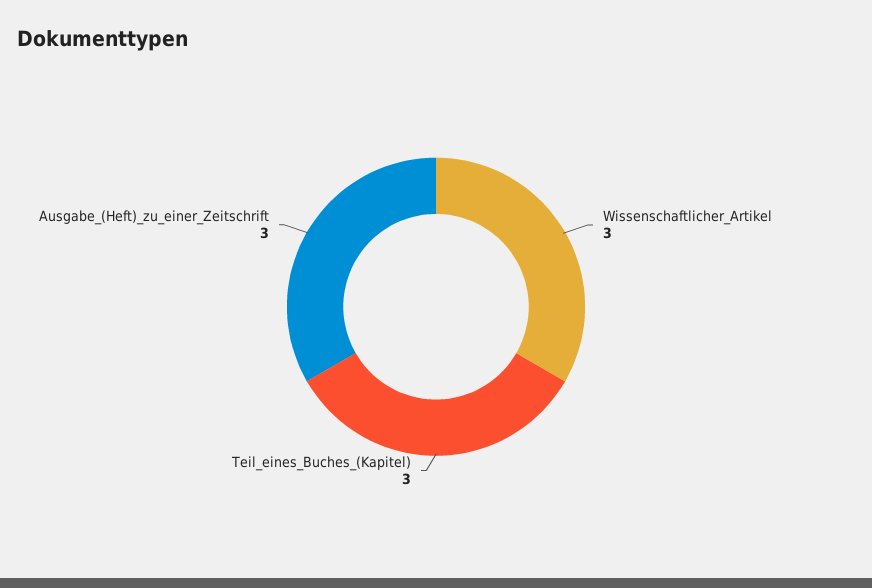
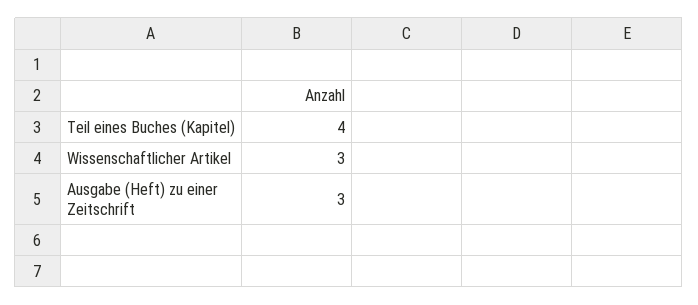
  {
    "Wissenschaftlicher_Artikel": 3,
-   "Teil_eines_Buches_(Kapitel)": 3,
+   "Teil_eines_Buches_(Kapitel)": 4,
    "Ausgabe_(Heft)_zu_einer_Zeitschrift": 3
  }

